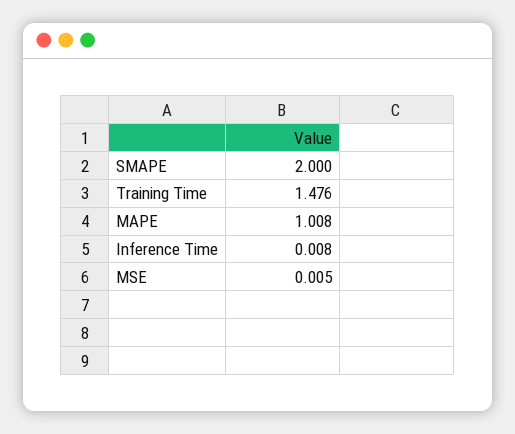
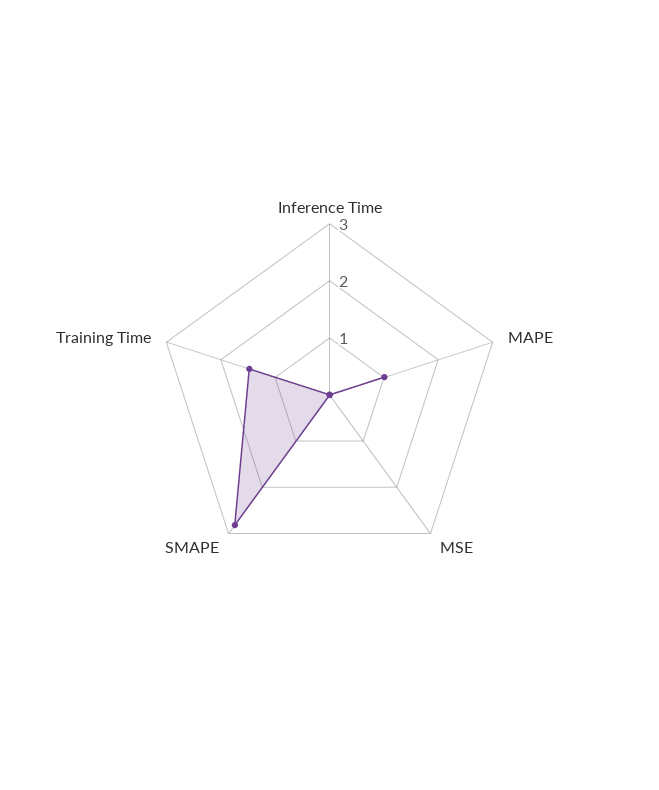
  {
-   "SMAPE": 2,
+   "SMAPE": 2.8,
    "Training Time": 1.476,
    "MAPE": 1.008,
    "Inference Time": 0.008,
    "MSE": 0.005
  }

